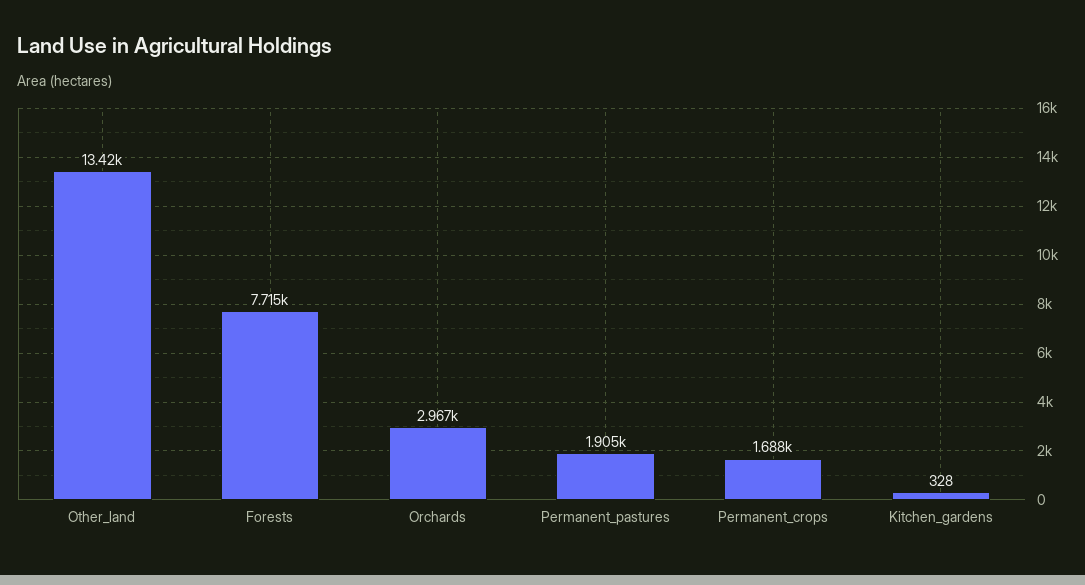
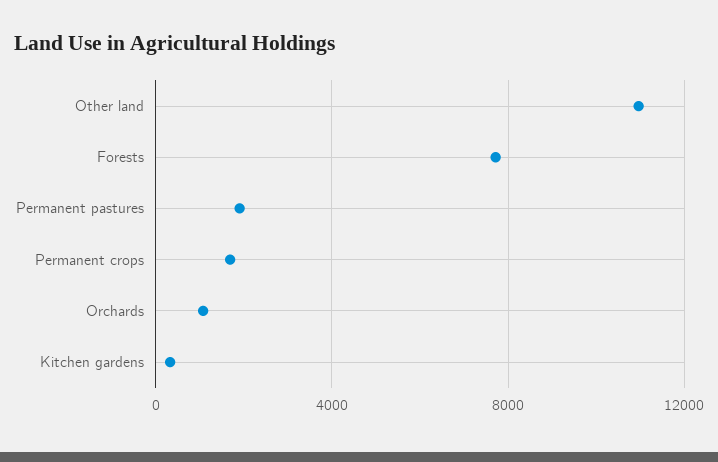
  {
-   "Other_land": 13420,
+   "Other_land": 11000,
    "Forests": 7715,
-   "Orchards": 2967,
+   "Orchards": 1000,
    "Permanent_pastures": 1905,
    "Permanent_crops": 1688,
    "Kitchen_gardens": 328
  }

